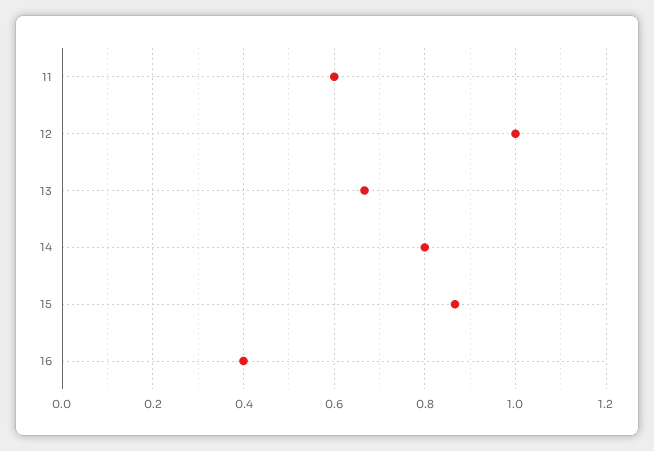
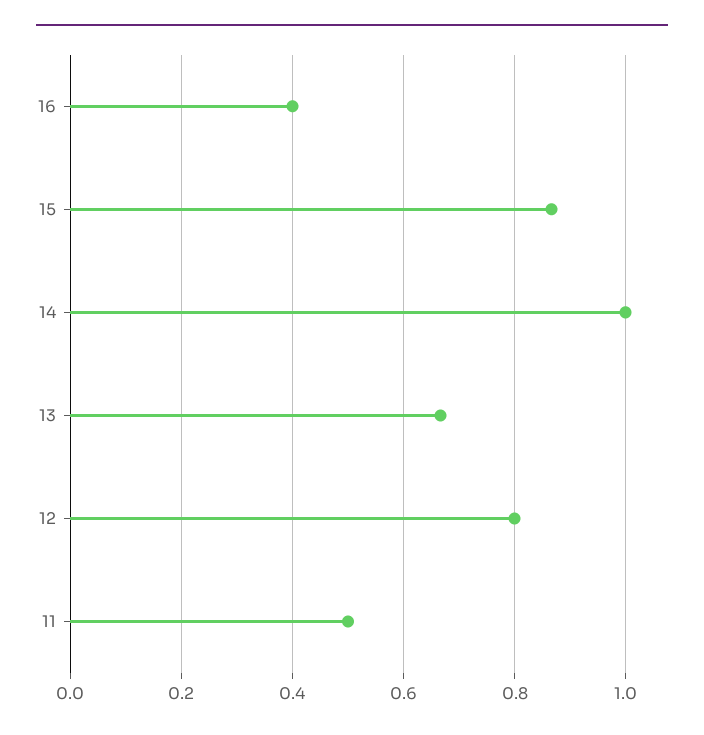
  {
-   "11": 0.6,
+   "11": 0.5,
-   "12": 1,
+   "12": 0.8,
    "13": 0.66,
-   "14": 0.8,
+   "14": 1,
    "15": 0.86,
    "16": 0.4
  }

